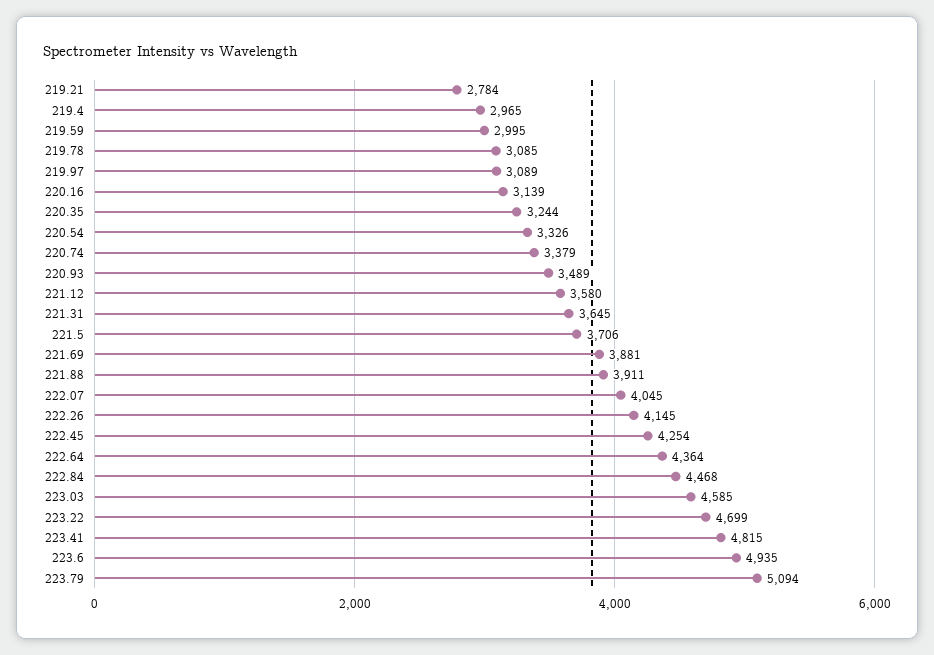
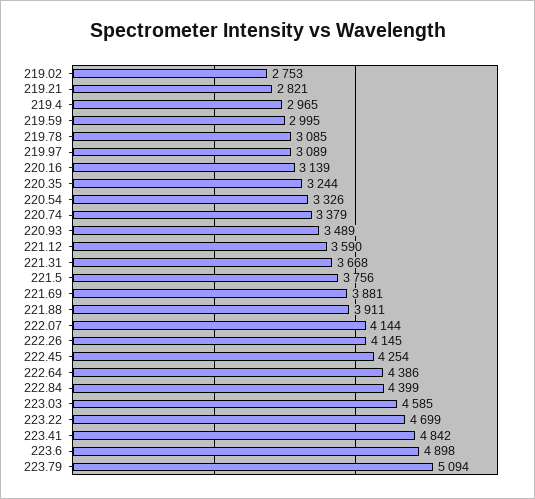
  {
-   "219.21": 2784,
+   "219.21": 2821,
    "219.4": 2965,
    "219.59": 2995,
    "219.78": 3085,
    "219.97": 3089,
    "220.16": 3139,
    "220.35": 3244,
    "220.54": 3326,
    "220.74": 3379,
    "220.93": 3489,
-   "221.12": 3580,
+   "221.12": 3590,
-   "221.31": 3645,
+   "221.31": 3668,
-   "221.5": 3706,
+   "221.5": 3756,
    "221.69": 3881,
    "221.88": 3911,
-   "222.07": 4045,
+   "222.07": 4144,
    "222.26": 4145,
    "222.45": 4254,
-   "222.64": 4364,
+   "222.64": 4386,
-   "222.84": 4468,
+   "222.84": 4399,
    "223.03": 4585,
    "223.22": 4699,
-   "223.41": 4815,
+   "223.41": 4842,
-   "223.6": 4935,
+   "223.6": 4898,
-   "223.79": 5094
+   "223.79": 5094,
+   "219.02": 2753
  }

